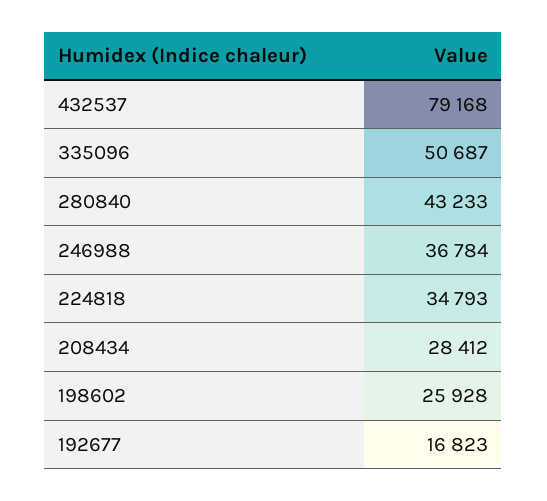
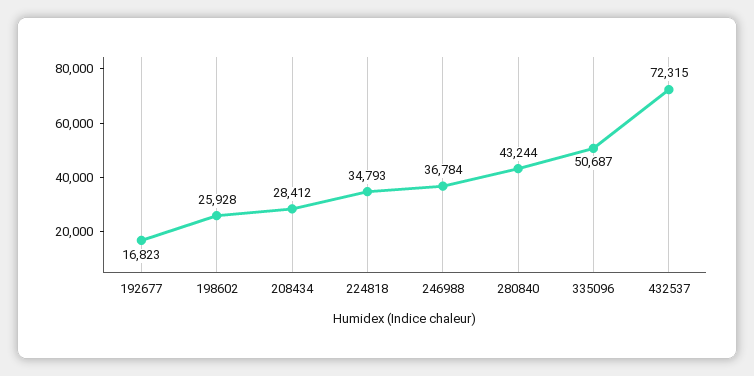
  {
-   "432537": 79168,
+   "432537": 72315,
    "335096": 50687,
-   "280840": 43233,
+   "280840": 43244,
    "246988": 36784,
    "224818": 34793,
    "208434": 28412,
    "198602": 25928,
    "192677": 16823
  }

